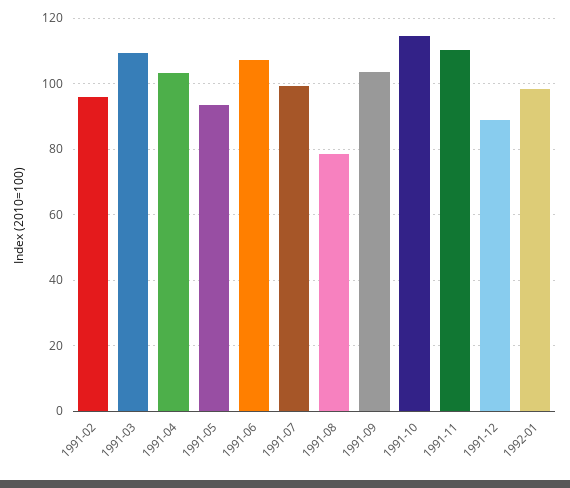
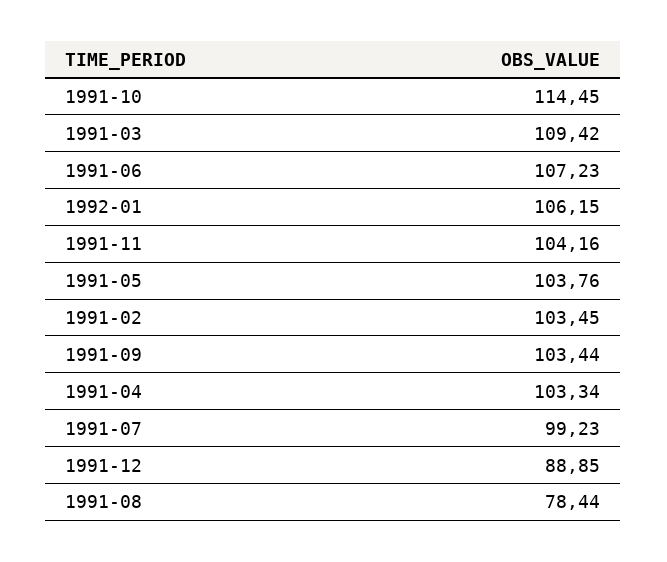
  {
-   "1991-02": 96,
+   "1991-02": 103.45,
    "1991-03": 109.42,
    "1991-04": 103.34,
-   "1991-05": 94,
+   "1991-05": 103.76,
    "1991-06": 107.23,
    "1991-07": 99.23,
    "1991-08": 78.44,
    "1991-09": 103.44,
    "1991-10": 114.45,
-   "1991-11": 110,
+   "1991-11": 104.16,
    "1991-12": 88.85,
-   "1992-01": 98
+   "1992-01": 106.15
  }

